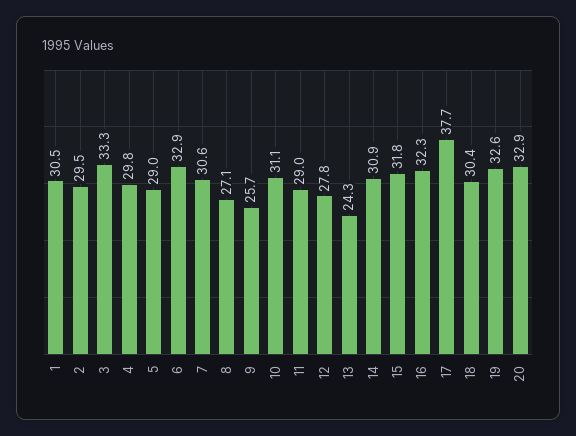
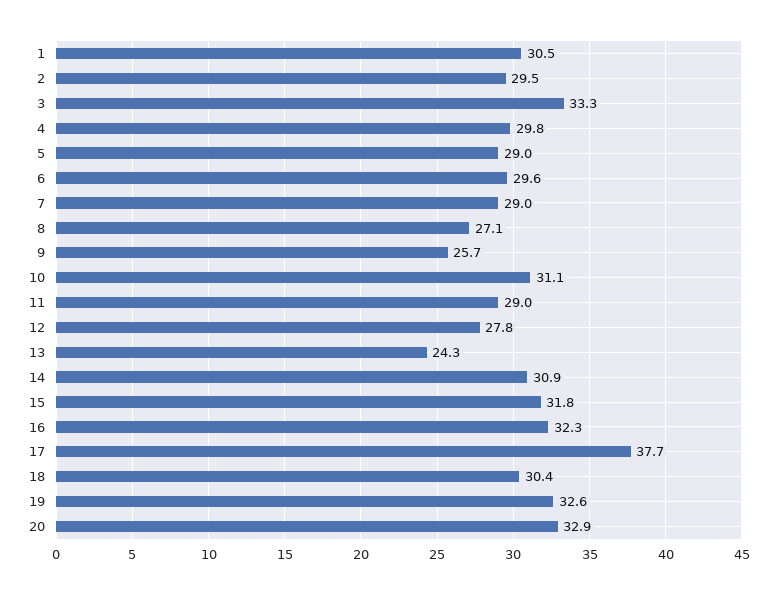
  {
    "1": 30.5,
    "2": 29.5,
    "3": 33.3,
    "4": 29.8,
    "5": 29,
-   "6": 32.9,
+   "6": 29.6,
-   "7": 30.6,
+   "7": 29,
    "8": 27.1,
    "9": 25.7,
    "10": 31.1,
    "11": 29,
    "12": 27.8,
    "13": 24.3,
    "14": 30.9,
    "15": 31.8,
    "16": 32.3,
    "17": 37.7,
    "18": 30.4,
    "19": 32.6,
    "20": 32.9
  }

